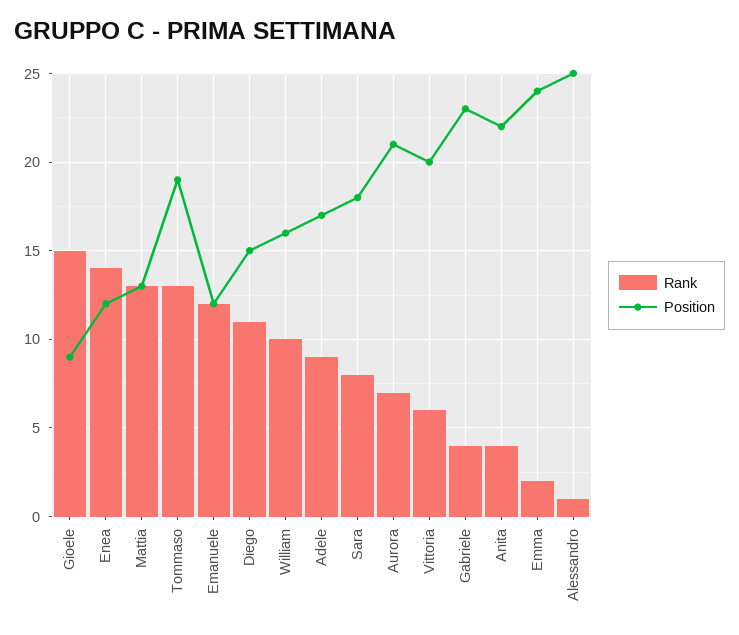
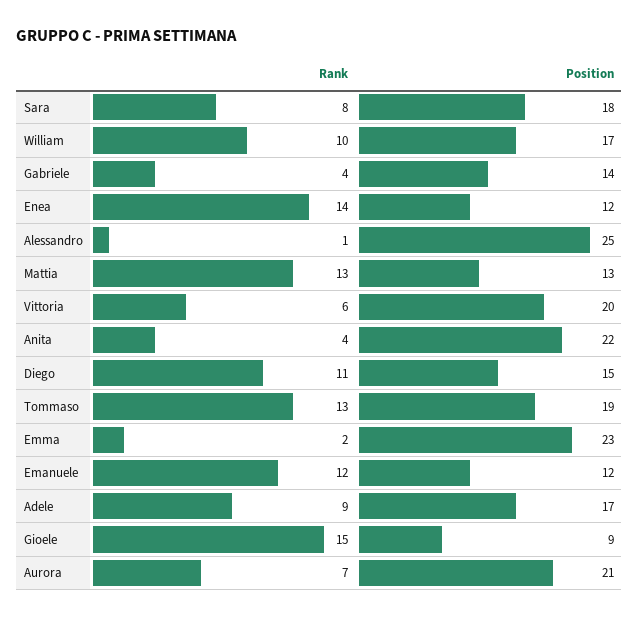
  {
    "Rank": {
      "Gioele": 15,
      "Enea": 14,
      "Mattia": 13,
      "Tommaso": 13,
      "Emanuele": 12,
      "Diego": 11,
      "William": 10,
      "Adele": 9,
      "Sara": 8,
      "Aurora": 7,
      "Vittoria": 6,
      "Gabriele": 4,
      "Anita": 4,
      "Emma": 2,
      "Alessandro": 1
    },
    "Position": {
      "Gioele": 9,
      "Enea": 12,
      "Mattia": 13,
      "Tommaso": 19,
      "Emanuele": 12,
      "Diego": 15,
-     "William": 16,
+     "William": 17,
      "Adele": 17,
      "Sara": 18,
      "Aurora": 21,
      "Vittoria": 20,
-     "Gabriele": 23,
+     "Gabriele": 14,
      "Anita": 22,
-     "Emma": 24,
+     "Emma": 23,
      "Alessandro": 25
    }
  }

